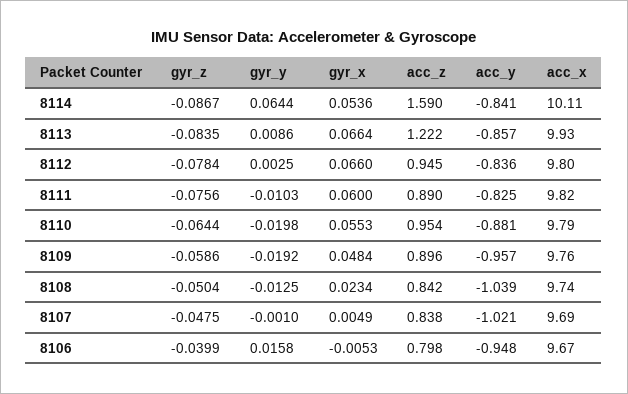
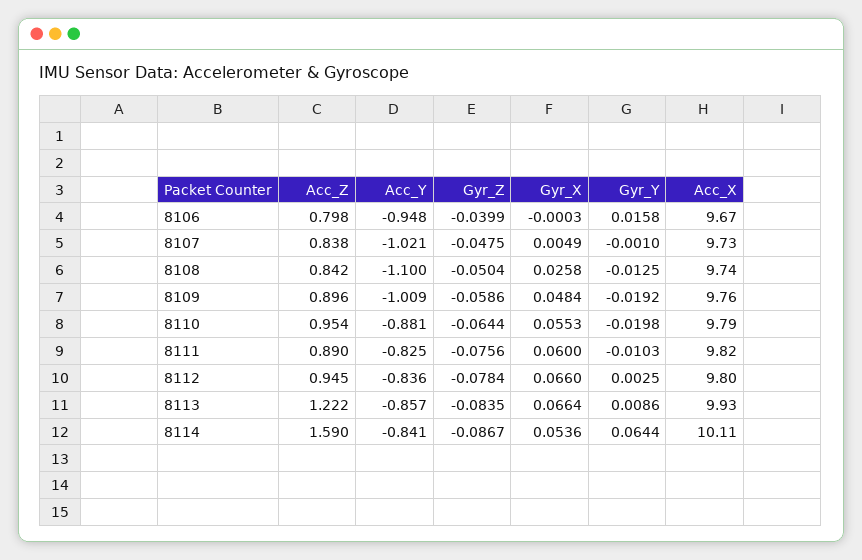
  {
    "gyr_z": {
      "8114": -0.0867,
      "8113": -0.0835,
      "8112": -0.0784,
      "8111": -0.0756,
      "8110": -0.0644,
      "8109": -0.0586,
      "8108": -0.0504,
      "8107": -0.0475,
      "8106": -0.0399
    },
    "gyr_y": {
      "8114": 0.0644,
      "8113": 0.0086,
      "8112": 0.0025,
      "8111": -0.0103,
      "8110": -0.0198,
      "8109": -0.0192,
      "8108": -0.0125,
      "8107": -0.001,
      "8106": 0.0158
    },
    "gyr_x": {
      "8114": 0.0536,
      "8113": 0.0664,
      "8112": 0.066,
      "8111": 0.06,
      "8110": 0.0553,
      "8109": 0.0484,
-     "8108": 0.0234,
+     "8108": 0.0258,
      "8107": 0.0049,
-     "8106": -0.0053
+     "8106": -0.0003
    },
    "acc_z": {
      "8114": 1.59,
      "8113": 1.222,
      "8112": 0.945,
      "8111": 0.89,
      "8110": 0.954,
      "8109": 0.896,
      "8108": 0.842,
      "8107": 0.838,
      "8106": 0.798
    },
    "acc_y": {
      "8114": -0.841,
      "8113": -0.857,
      "8112": -0.836,
      "8111": -0.825,
      "8110": -0.881,
-     "8109": -0.957,
+     "8109": -1.009,
-     "8108": -1.039,
+     "8108": -1.1,
      "8107": -1.021,
      "8106": -0.948
    },
    "acc_x": {
      "8114": 10.11,
      "8113": 9.93,
      "8112": 9.8,
      "8111": 9.82,
      "8110": 9.79,
      "8109": 9.76,
      "8108": 9.74,
-     "8107": 9.69,
+     "8107": 9.73,
      "8106": 9.67
    }
  }

